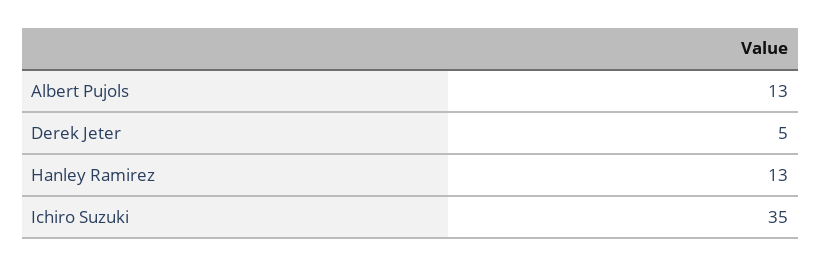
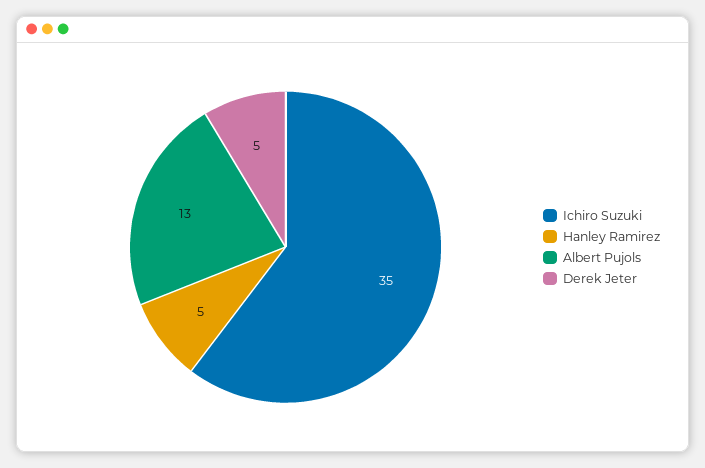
  {
    "Albert Pujols": 13,
    "Derek Jeter": 5,
-   "Hanley Ramirez": 13,
+   "Hanley Ramirez": 5,
    "Ichiro Suzuki": 35
  }

